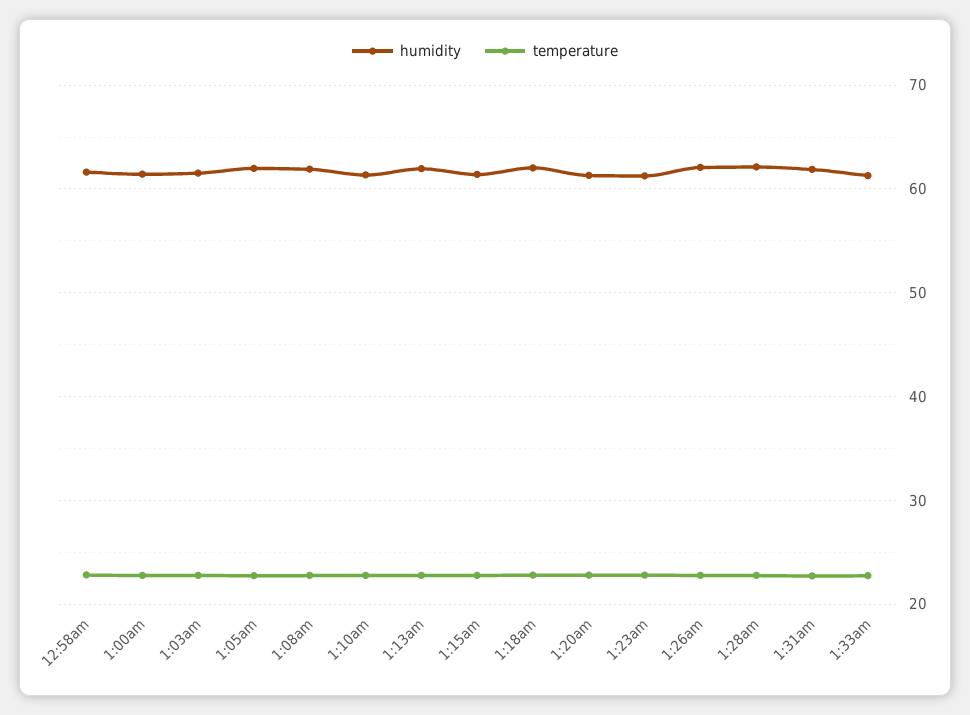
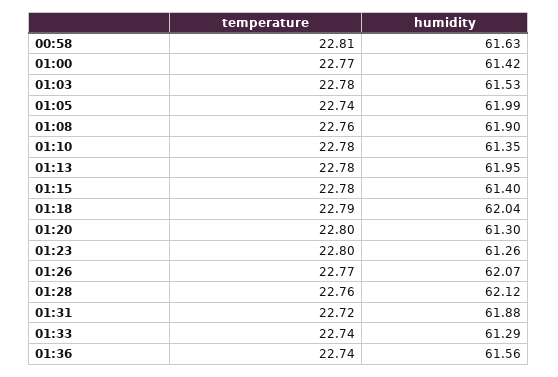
  {
    "humidity": {
      "12:58am": 61.63,
      "1:00am": 61.42,
      "1:03am": 61.53,
      "1:05am": 61.99,
      "1:08am": 61.9,
      "1:10am": 61.35,
      "1:13am": 61.95,
      "1:15am": 61.4,
      "1:18am": 62.04,
      "1:20am": 61.3,
      "1:23am": 61.26,
      "1:26am": 62.07,
      "1:28am": 62.12,
      "1:31am": 61.88,
-     "1:33am": 61.29
+     "1:33am": 61.29,
+     "01:36": 61.56
    },
    "temperature": {
      "12:58am": 22.81,
      "1:00am": 22.77,
      "1:03am": 22.78,
      "1:05am": 22.74,
      "1:08am": 22.76,
      "1:10am": 22.78,
      "1:13am": 22.78,
      "1:15am": 22.78,
      "1:18am": 22.79,
      "1:20am": 22.8,
      "1:23am": 22.8,
      "1:26am": 22.77,
      "1:28am": 22.76,
      "1:31am": 22.72,
-     "1:33am": 22.74
+     "1:33am": 22.74,
+     "01:36": 22.74
    }
  }

